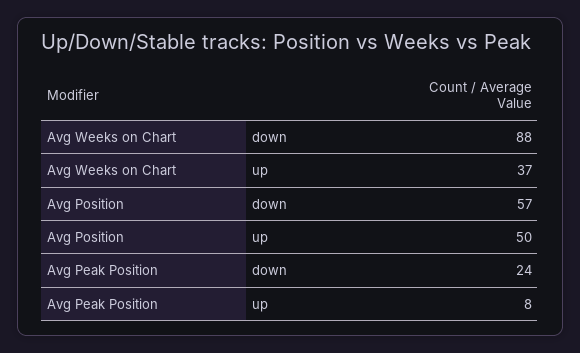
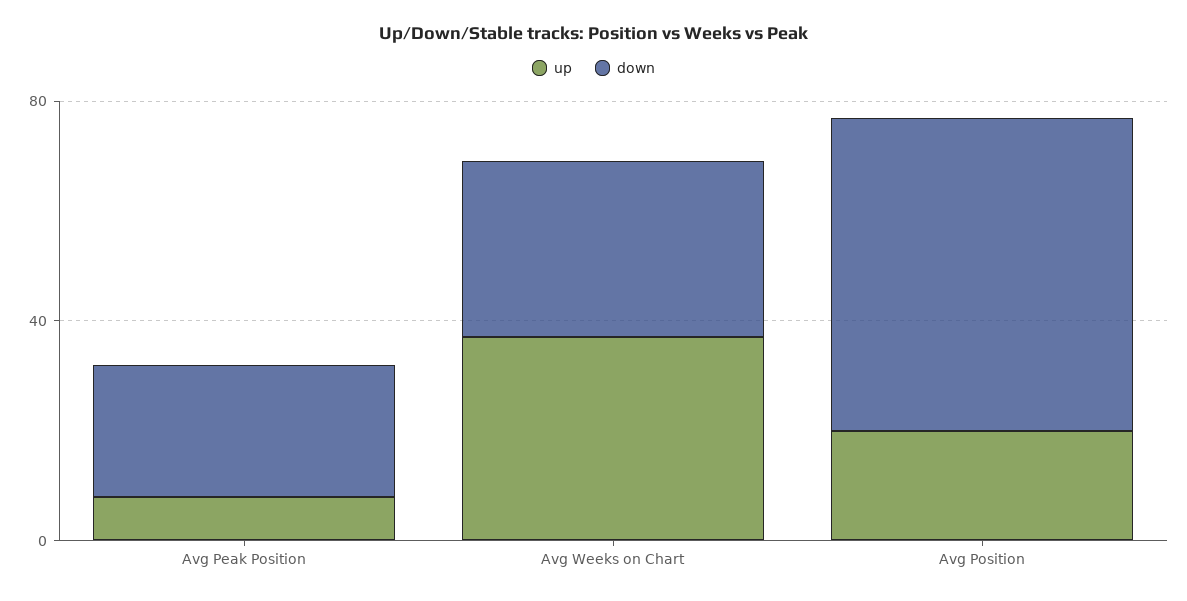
  {
    "down": {
-     "Avg Weeks on Chart": 88,
+     "Avg Weeks on Chart": 30,
      "Avg Position": 57,
      "Avg Peak Position": 24
    },
    "up": {
      "Avg Weeks on Chart": 37,
-     "Avg Position": 50,
+     "Avg Position": 20,
      "Avg Peak Position": 8
    }
  }

